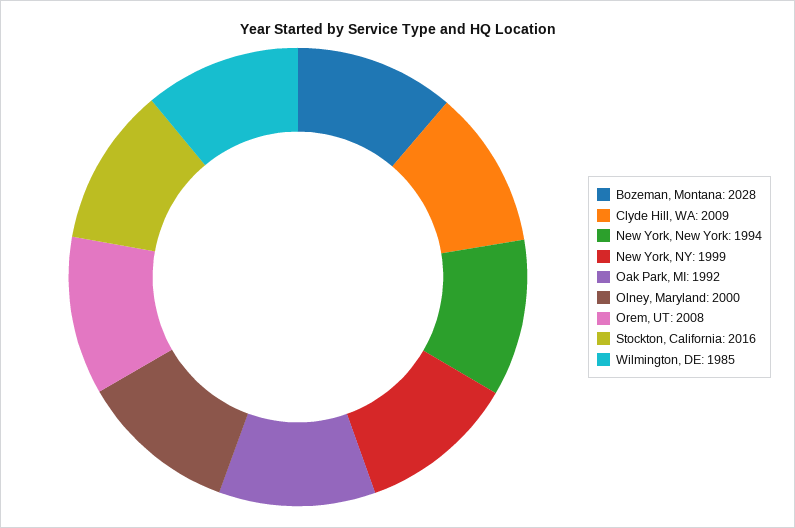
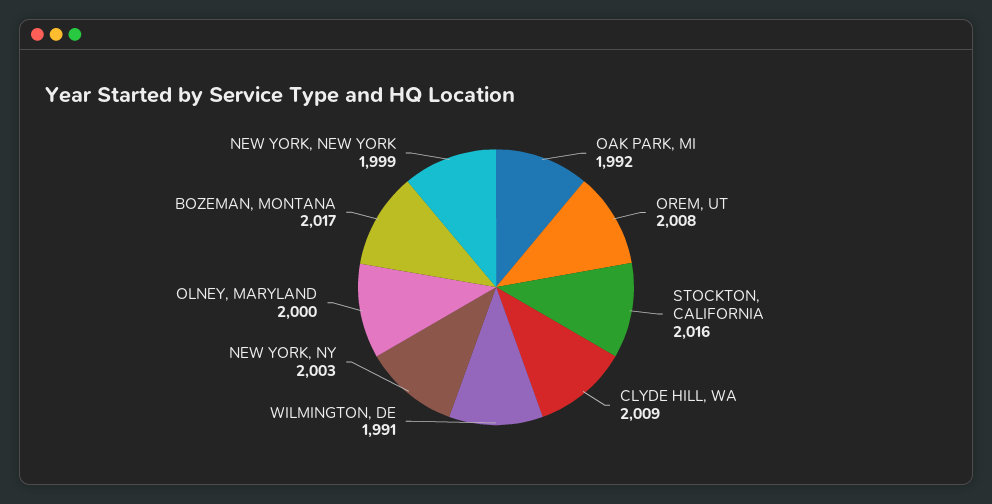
  {
-   "Bozeman, Montana": 2028,
+   "Bozeman, Montana": 2017,
    "Clyde Hill, WA": 2009,
-   "New York, New York": 1994,
+   "New York, New York": 1999,
-   "New York, NY": 1999,
+   "New York, NY": 2003,
    "Oak Park, MI": 1992,
    "Olney, Maryland": 2000,
    "Orem, UT": 2008,
    "Stockton, California": 2016,
-   "Wilmington, DE": 1985
+   "Wilmington, DE": 1991
  }

